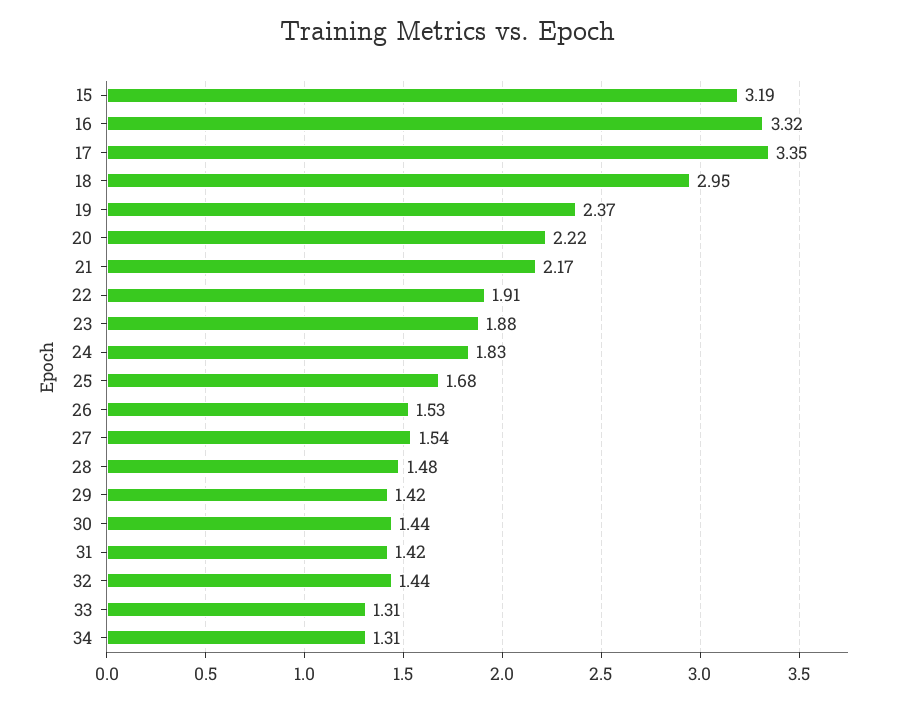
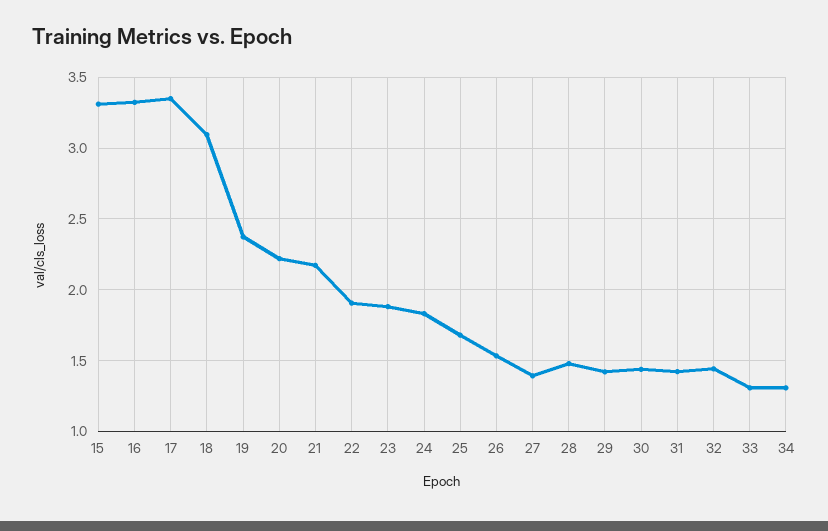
  {
-   "15": 3.19,
+   "15": 3.3,
    "16": 3.32,
    "17": 3.35,
-   "18": 2.95,
+   "18": 3.1,
    "19": 2.37,
    "20": 2.22,
    "21": 2.17,
    "22": 1.91,
    "23": 1.88,
    "24": 1.83,
    "25": 1.68,
    "26": 1.53,
-   "27": 1.54,
+   "27": 1.4,
    "28": 1.48,
    "29": 1.42,
    "30": 1.44,
    "31": 1.42,
    "32": 1.44,
    "33": 1.31,
    "34": 1.31
  }

